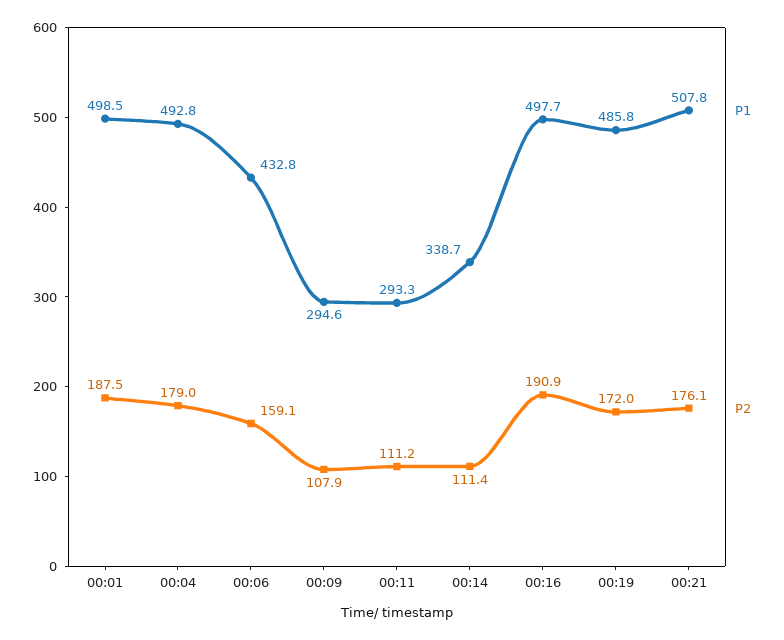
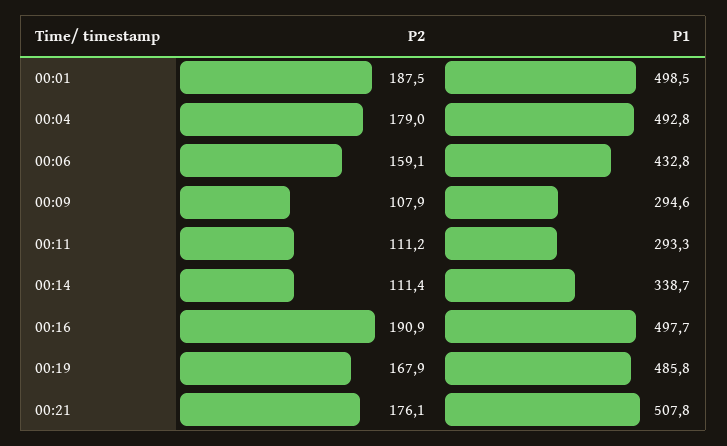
  {
    "P1": {
      "00:01": 498.5,
      "00:04": 492.8,
      "00:06": 432.8,
      "00:09": 294.6,
      "00:11": 293.3,
      "00:14": 338.7,
      "00:16": 497.7,
      "00:19": 485.8,
      "00:21": 507.8
    },
    "P2": {
      "00:01": 187.5,
      "00:04": 179,
      "00:06": 159.1,
      "00:09": 107.9,
      "00:11": 111.2,
      "00:14": 111.4,
      "00:16": 190.9,
-     "00:19": 172,
+     "00:19": 167.9,
      "00:21": 176.1
    }
  }

